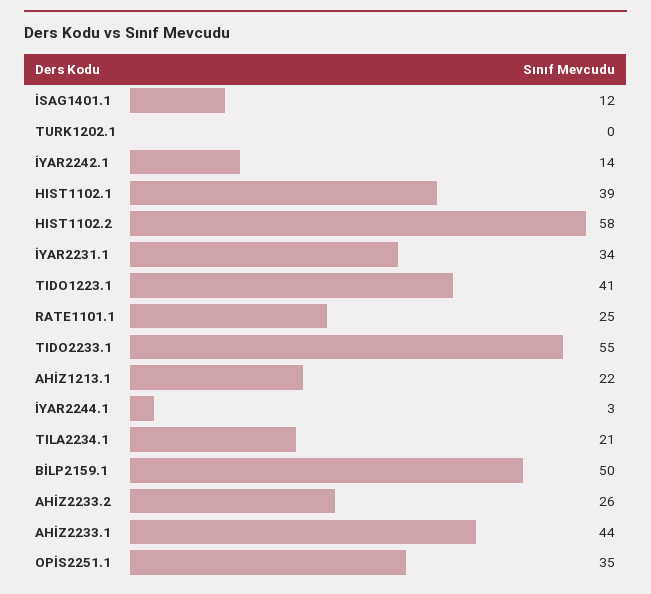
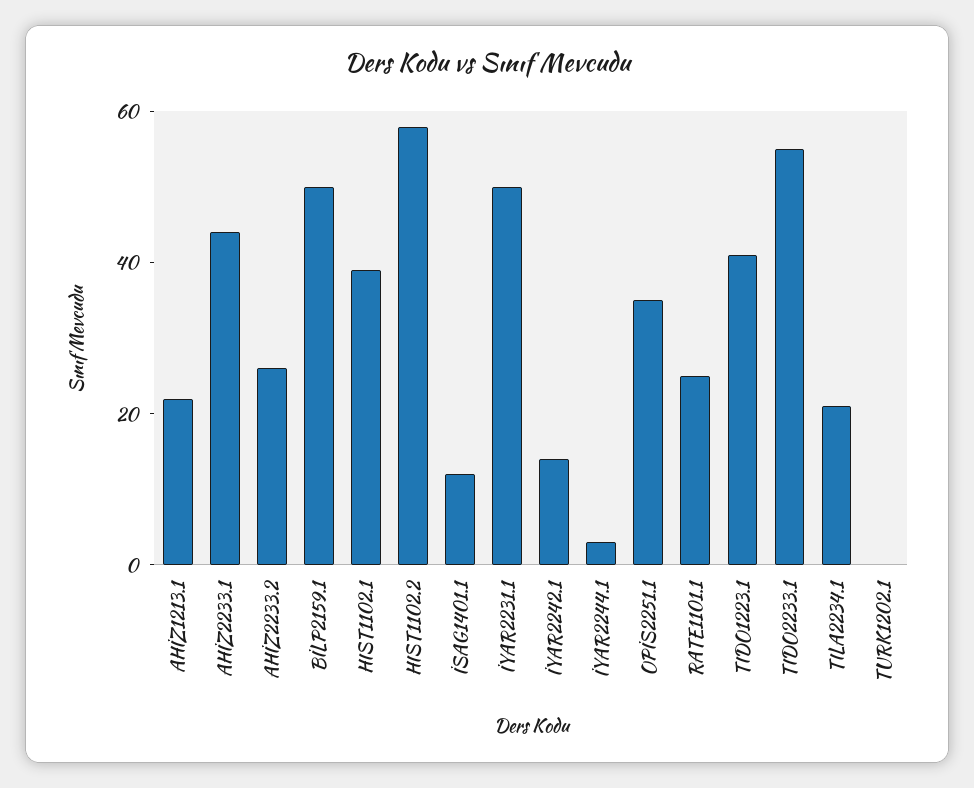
  {
    "İSAG1401.1": 12,
    "TURK1202.1": 0,
    "İYAR2242.1": 14,
    "HIST1102.1": 39,
    "HIST1102.2": 58,
-   "İYAR2231.1": 34,
+   "İYAR2231.1": 50,
    "TIDO1223.1": 41,
    "RATE1101.1": 25,
    "TIDO2233.1": 55,
    "AHİZ1213.1": 22,
    "İYAR2244.1": 3,
    "TILA2234.1": 21,
    "BİLP2159.1": 50,
    "AHİZ2233.2": 26,
    "AHİZ2233.1": 44,
    "OPİS2251.1": 35
  }

